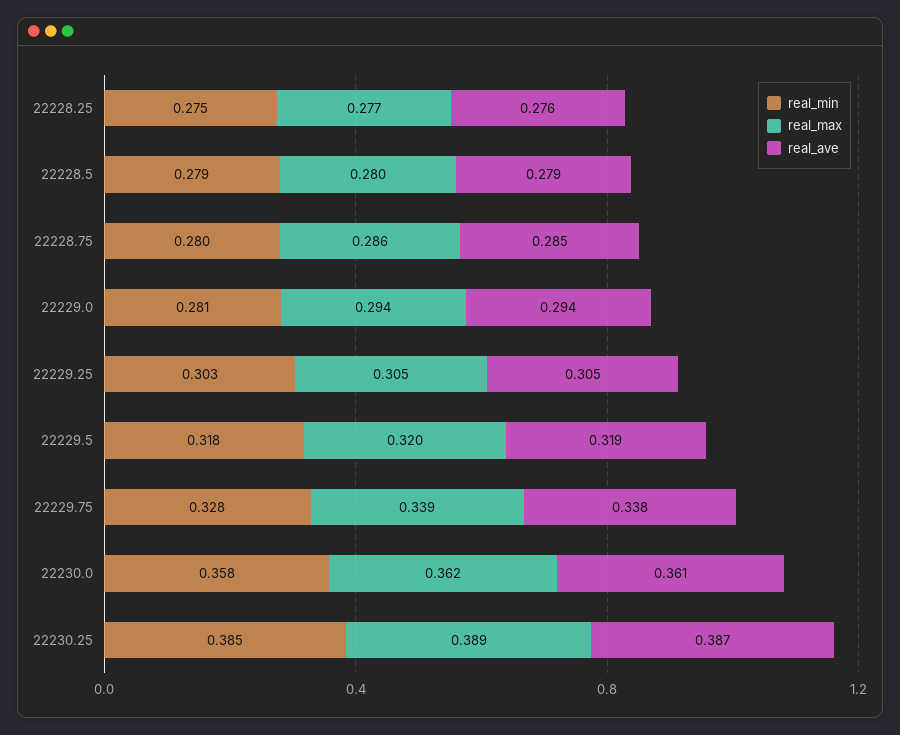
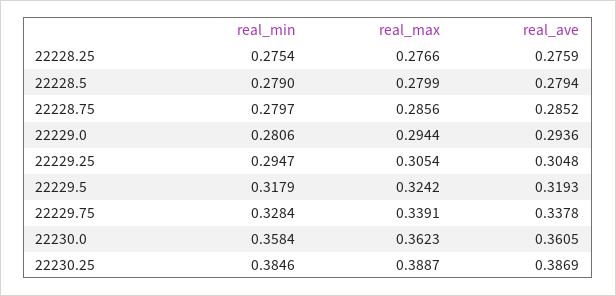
  {
    "real_min": {
      "22228.25": 0.2754,
      "22228.5": 0.279,
      "22228.75": 0.2797,
      "22229.0": 0.2806,
-     "22229.25": 0.303,
+     "22229.25": 0.2947,
      "22229.5": 0.3179,
      "22229.75": 0.3284,
      "22230.0": 0.3584,
      "22230.25": 0.3846
    },
    "real_max": {
      "22228.25": 0.2766,
      "22228.5": 0.2799,
      "22228.75": 0.2856,
      "22229.0": 0.2944,
      "22229.25": 0.3054,
-     "22229.5": 0.32,
+     "22229.5": 0.3242,
      "22229.75": 0.3391,
      "22230.0": 0.3623,
      "22230.25": 0.3887
    },
    "real_ave": {
      "22228.25": 0.2759,
      "22228.5": 0.2794,
      "22228.75": 0.2852,
      "22229.0": 0.2936,
      "22229.25": 0.3048,
      "22229.5": 0.3193,
      "22229.75": 0.3378,
      "22230.0": 0.3605,
      "22230.25": 0.3869
    }
  }

